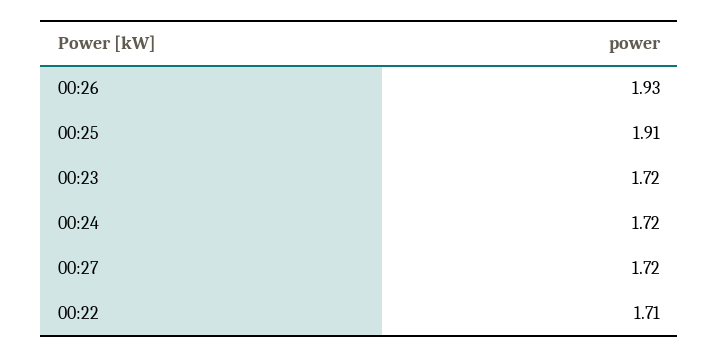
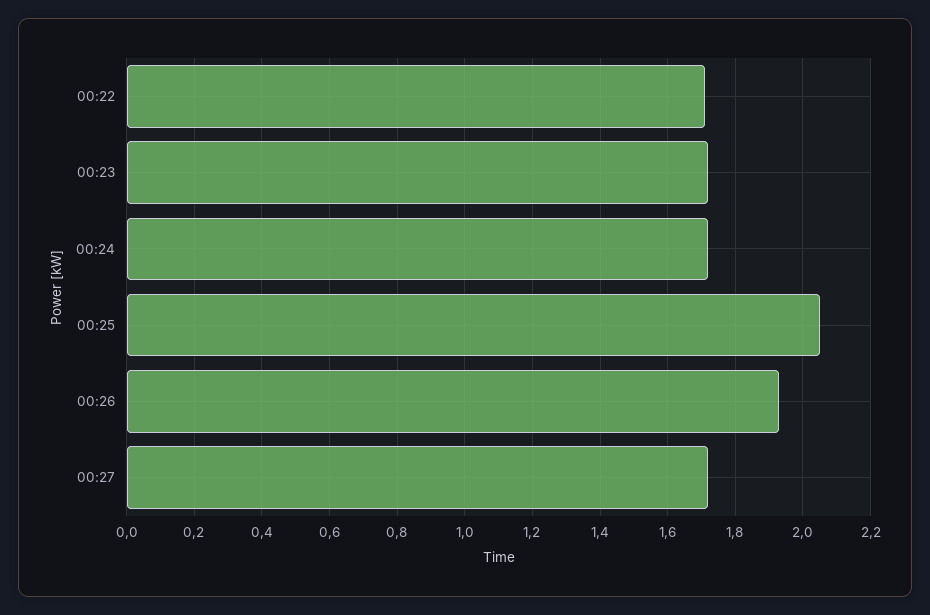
  {
    "00:26": 1.93,
-   "00:25": 1.91,
+   "00:25": 2.05,
    "00:23": 1.72,
    "00:24": 1.72,
    "00:27": 1.72,
    "00:22": 1.71
  }

